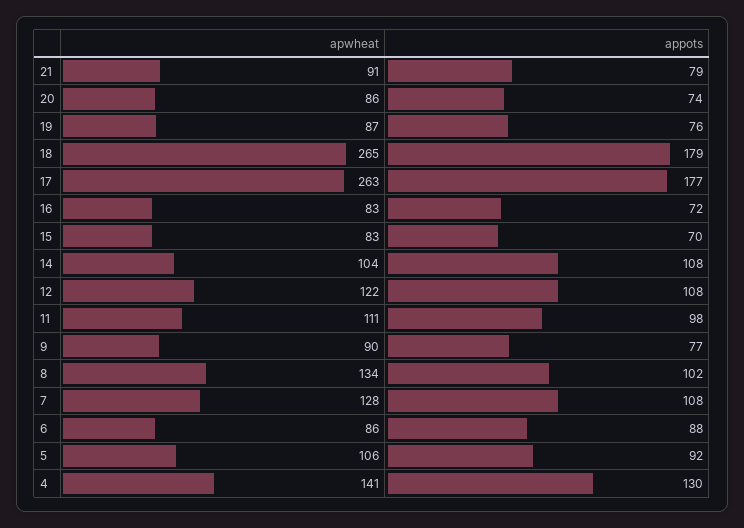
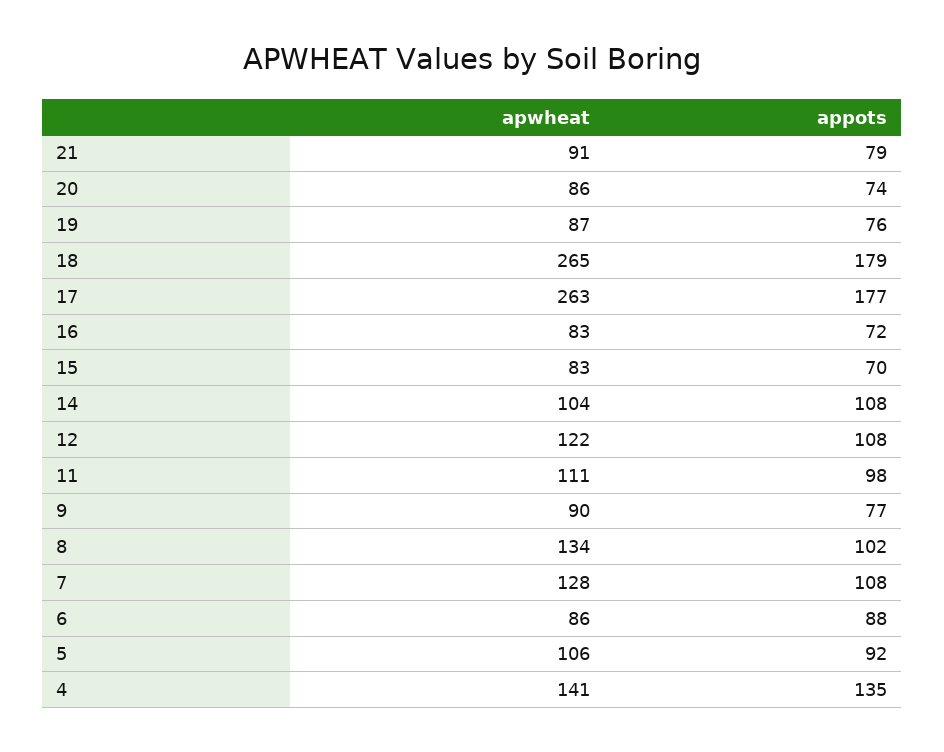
  {
    "apwheat": {
      "21": 91,
      "20": 86,
      "19": 87,
      "18": 265,
      "17": 263,
      "16": 83,
      "15": 83,
      "14": 104,
      "12": 122,
      "11": 111,
      "9": 90,
      "8": 134,
      "7": 128,
      "6": 86,
      "5": 106,
      "4": 141
    },
    "appots": {
      "21": 79,
      "20": 74,
      "19": 76,
      "18": 179,
      "17": 177,
      "16": 72,
      "15": 70,
      "14": 108,
      "12": 108,
      "11": 98,
      "9": 77,
      "8": 102,
      "7": 108,
      "6": 88,
      "5": 92,
-     "4": 130
+     "4": 135
    }
  }

